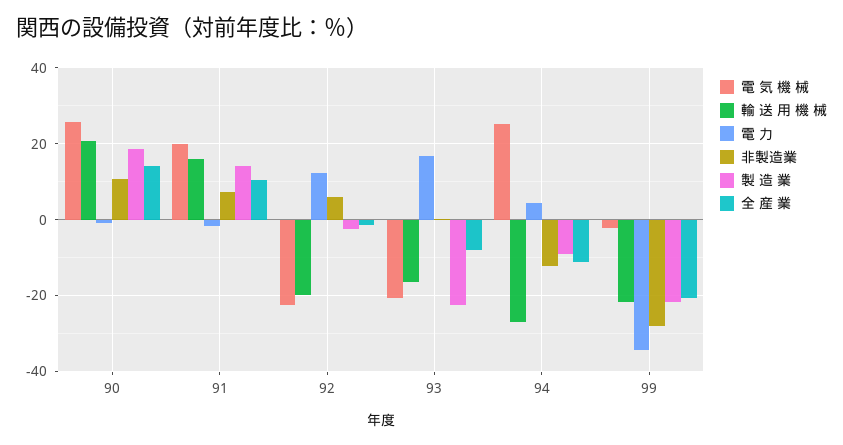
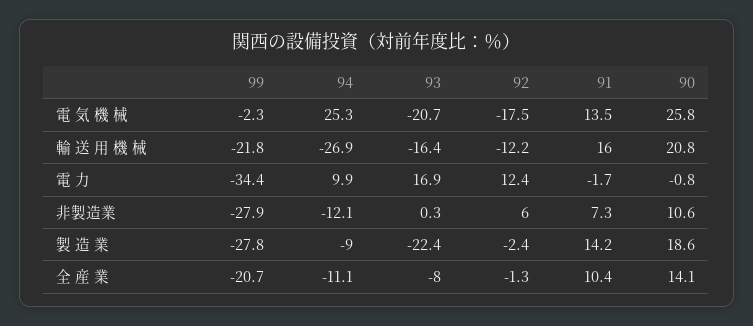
  {
    "電 気 機 械": {
      "90": 25.8,
-     "91": 20,
+     "91": 13.5,
-     "92": -22,
+     "92": -17.5,
      "93": -20.7,
      "94": 25.3,
      "99": -2.3
    },
    "輸 送 用 機 械": {
      "90": 20.8,
      "91": 16,
-     "92": -20,
+     "92": -12.2,
      "93": -16.4,
      "94": -26.9,
      "99": -21.8
    },
    "電 力": {
      "90": -0.8,
      "91": -1.7,
      "92": 12.4,
      "93": 16.9,
-     "94": 4,
+     "94": 9.9,
      "99": -34.4
    },
    "非製造業": {
      "90": 10.6,
      "91": 7.3,
      "92": 6,
      "93": 0.3,
      "94": -12.1,
      "99": -27.9
    },
    "製 造 業": {
      "90": 18.6,
      "91": 14.2,
      "92": -2.4,
      "93": -22.4,
      "94": -9,
-     "99": -22
+     "99": -27.8
    },
    "全 産 業": {
      "90": 14.1,
      "91": 10.4,
      "92": -1.3,
      "93": -8,
      "94": -11.1,
      "99": -20.7
    }
  }

